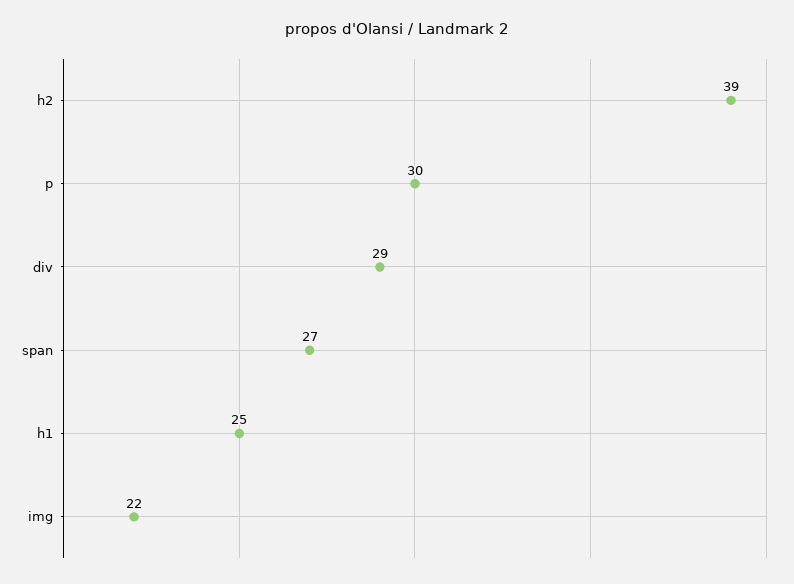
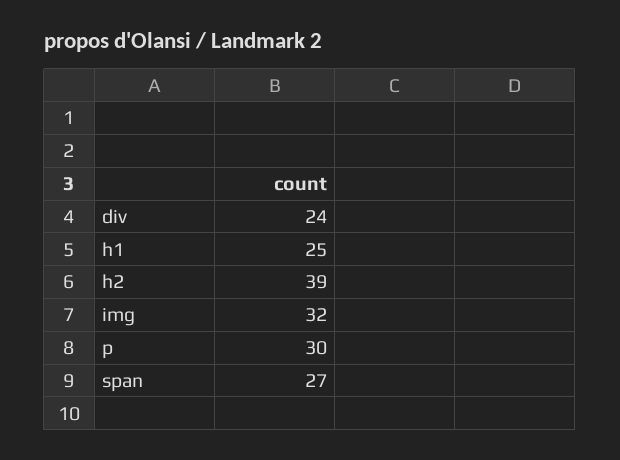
  {
    "h2": 39,
    "p": 30,
-   "div": 29,
+   "div": 24,
    "span": 27,
    "h1": 25,
-   "img": 22
+   "img": 32
  }

